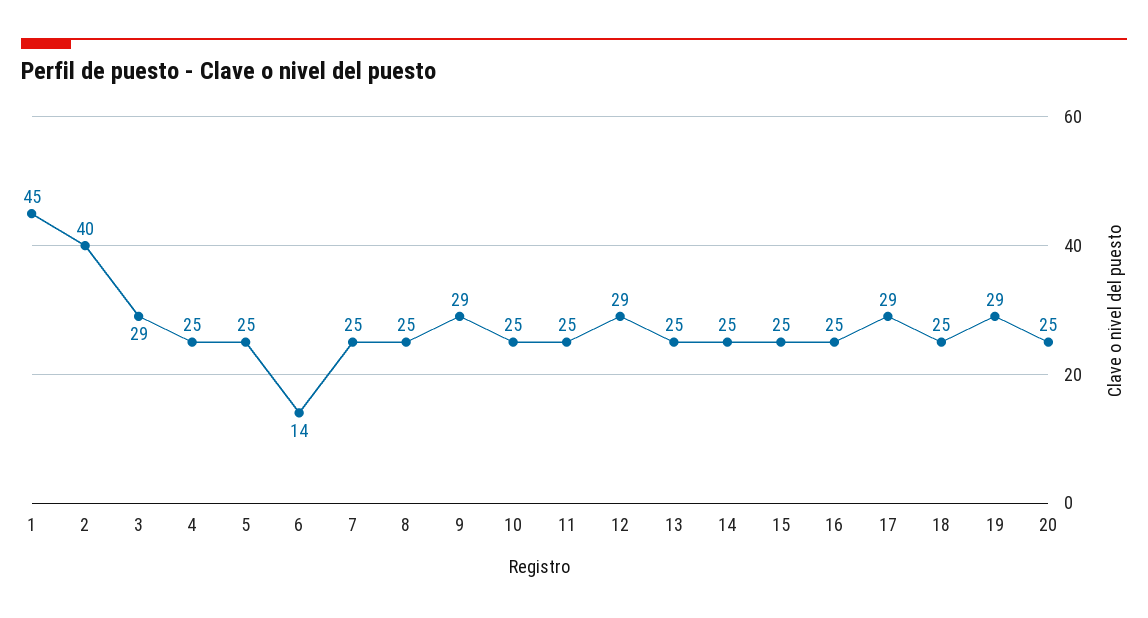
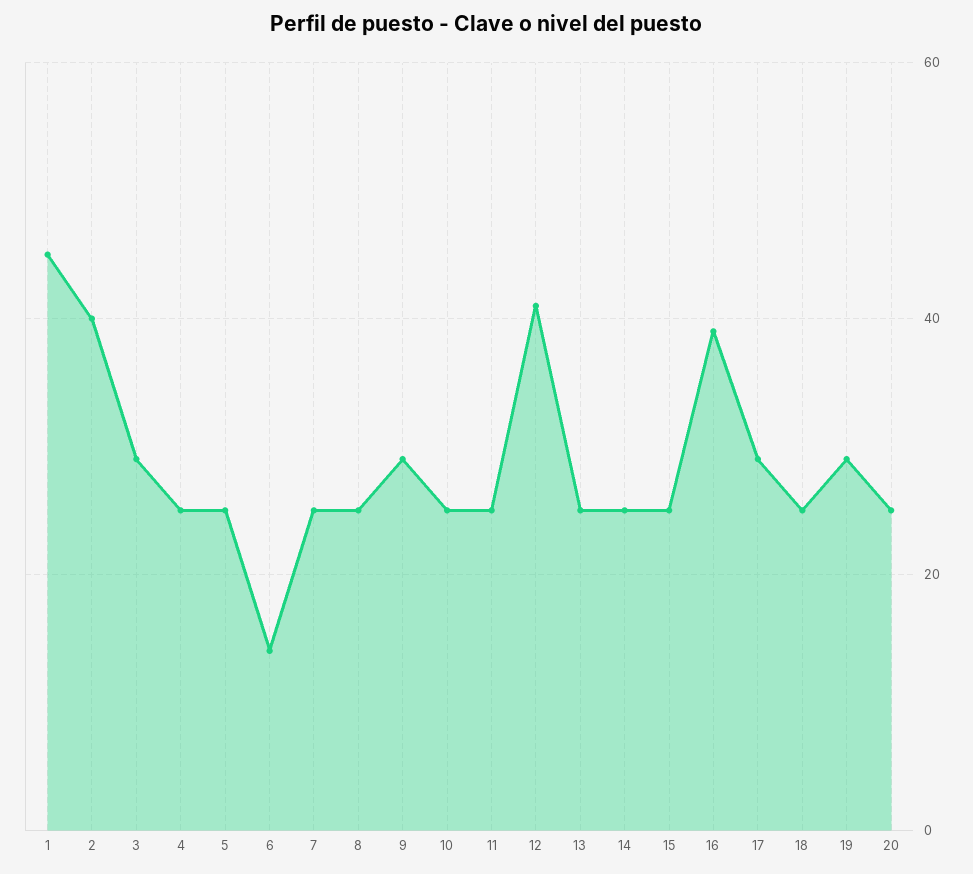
  {
    "1": 45,
    "2": 40,
    "3": 29,
    "4": 25,
    "5": 25,
    "6": 14,
    "7": 25,
    "8": 25,
    "9": 29,
    "10": 25,
    "11": 25,
-   "12": 29,
+   "12": 40,
    "13": 25,
    "14": 25,
    "15": 25,
-   "16": 25,
+   "16": 40,
    "17": 29,
    "18": 25,
    "19": 29,
    "20": 25
  }

